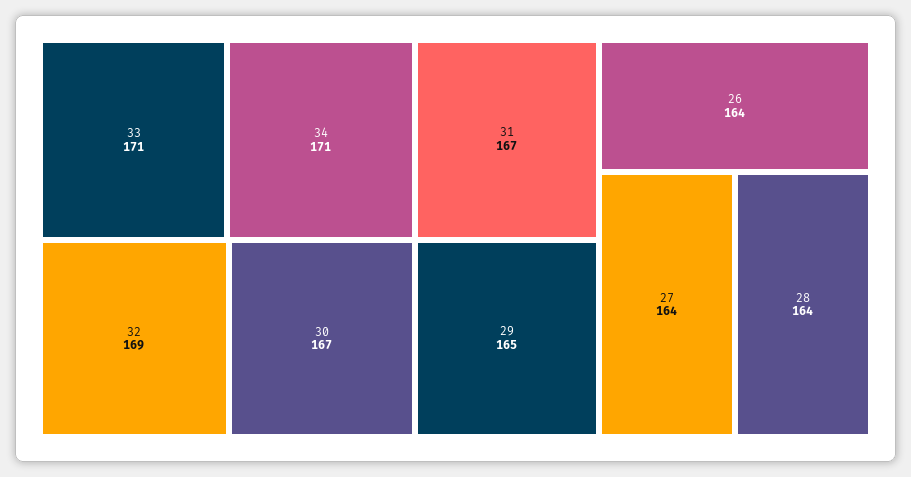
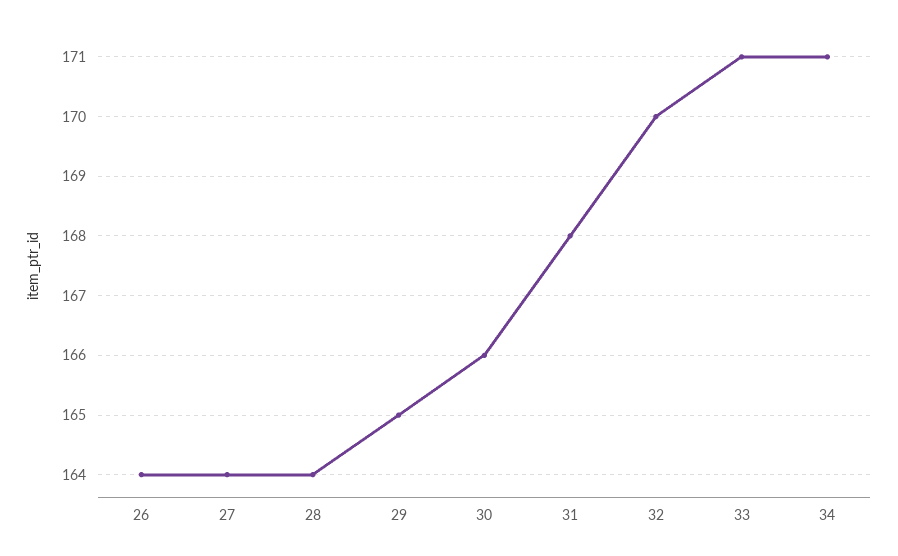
  {
    "33": 171,
    "34": 171,
-   "32": 169,
+   "32": 170,
-   "30": 167,
+   "30": 166,
-   "31": 167,
+   "31": 168,
    "29": 165,
    "26": 164,
    "27": 164,
    "28": 164
  }

